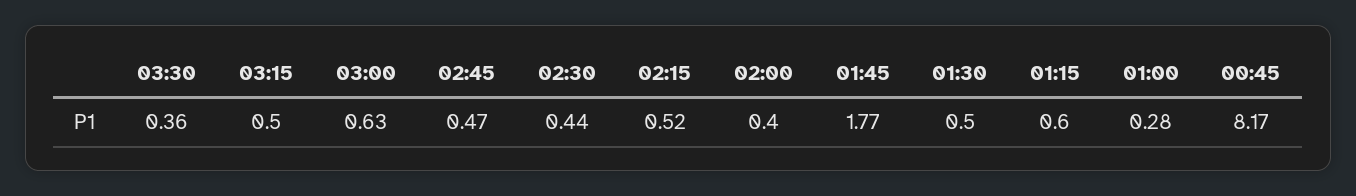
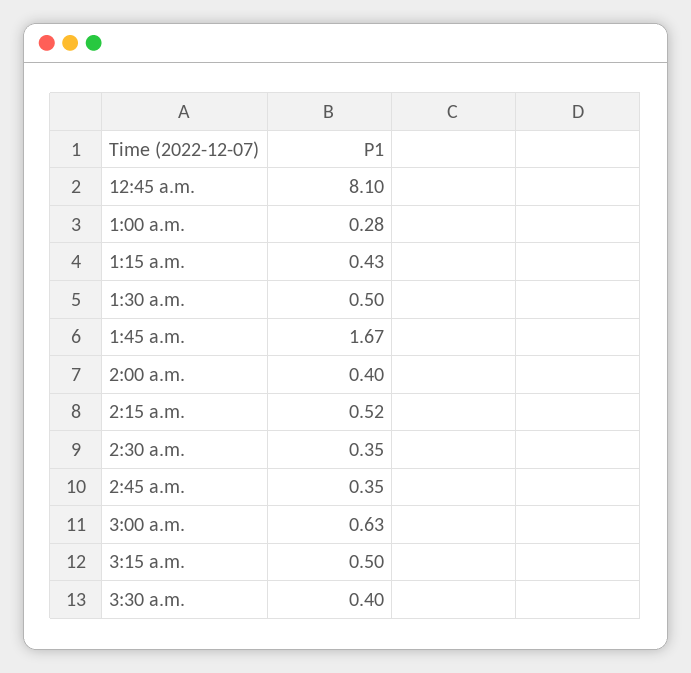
  {
-   "03:30": 0.36,
+   "03:30": 0.4,
    "03:15": 0.5,
    "03:00": 0.63,
-   "02:45": 0.47,
+   "02:45": 0.35,
-   "02:30": 0.44,
+   "02:30": 0.35,
    "02:15": 0.52,
    "02:00": 0.4,
-   "01:45": 1.77,
+   "01:45": 1.67,
    "01:30": 0.5,
-   "01:15": 0.6,
+   "01:15": 0.43,
    "01:00": 0.28,
-   "00:45": 8.17
+   "00:45": 8.1
  }

